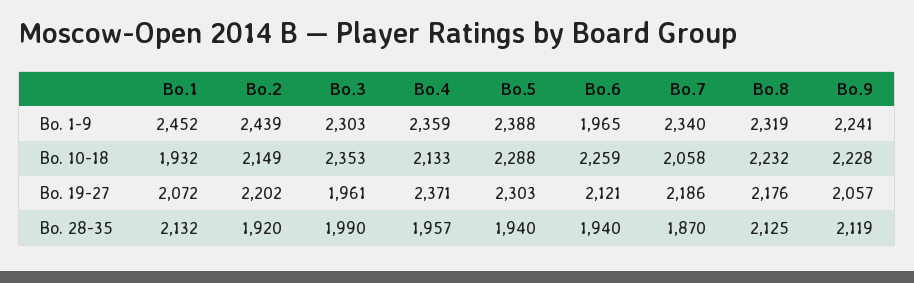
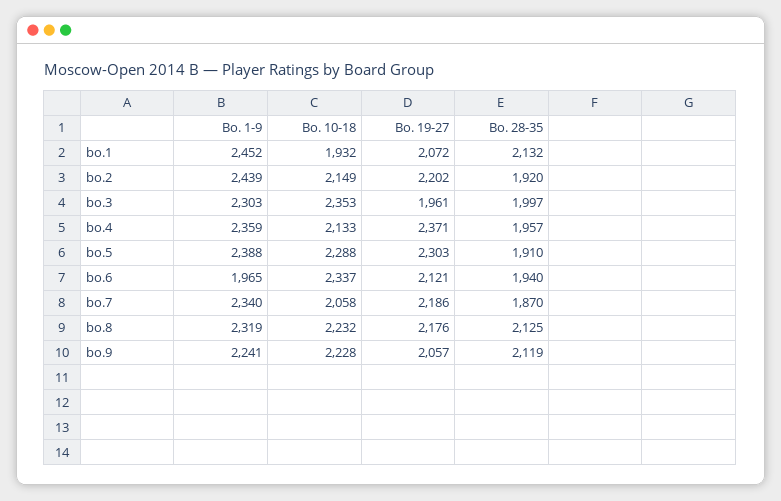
  {
    "Bo.1": {
      "Bo. 1-9": 2452,
      "Bo. 10-18": 1932,
      "Bo. 19-27": 2072,
      "Bo. 28-35": 2132
    },
    "Bo.2": {
      "Bo. 1-9": 2439,
      "Bo. 10-18": 2149,
      "Bo. 19-27": 2202,
      "Bo. 28-35": 1920
    },
    "Bo.3": {
      "Bo. 1-9": 2303,
      "Bo. 10-18": 2353,
      "Bo. 19-27": 1961,
-     "Bo. 28-35": 1990
+     "Bo. 28-35": 1997
    },
    "Bo.4": {
      "Bo. 1-9": 2359,
      "Bo. 10-18": 2133,
      "Bo. 19-27": 2371,
      "Bo. 28-35": 1957
    },
    "Bo.5": {
      "Bo. 1-9": 2388,
      "Bo. 10-18": 2288,
      "Bo. 19-27": 2303,
-     "Bo. 28-35": 1940
+     "Bo. 28-35": 1910
    },
    "Bo.6": {
      "Bo. 1-9": 1965,
-     "Bo. 10-18": 2259,
+     "Bo. 10-18": 2337,
      "Bo. 19-27": 2121,
      "Bo. 28-35": 1940
    },
    "Bo.7": {
      "Bo. 1-9": 2340,
      "Bo. 10-18": 2058,
      "Bo. 19-27": 2186,
      "Bo. 28-35": 1870
    },
    "Bo.8": {
      "Bo. 1-9": 2319,
      "Bo. 10-18": 2232,
      "Bo. 19-27": 2176,
      "Bo. 28-35": 2125
    },
    "Bo.9": {
      "Bo. 1-9": 2241,
      "Bo. 10-18": 2228,
      "Bo. 19-27": 2057,
      "Bo. 28-35": 2119
    }
  }

